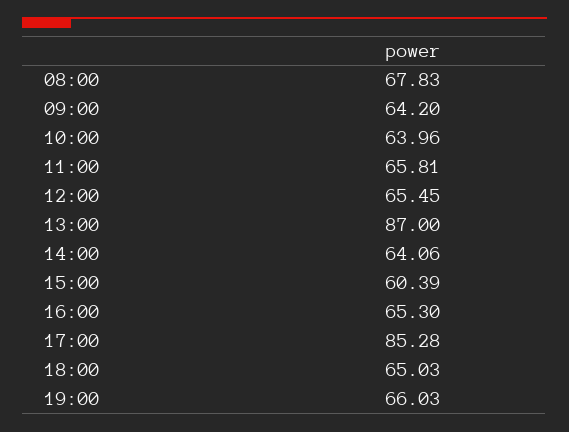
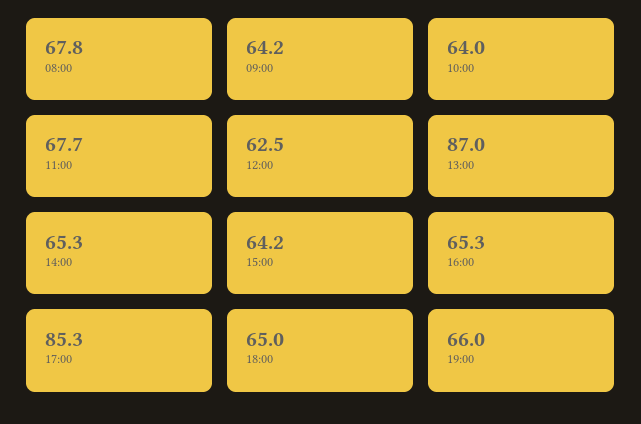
  {
    "08:00": 67.83,
    "09:00": 64.2,
    "10:00": 63.96,
-   "11:00": 65.81,
+   "11:00": 67.7,
-   "12:00": 65.45,
+   "12:00": 62.5,
    "13:00": 87,
-   "14:00": 64.06,
+   "14:00": 65.3,
-   "15:00": 60.39,
+   "15:00": 64.2,
    "16:00": 65.3,
    "17:00": 85.28,
    "18:00": 65.03,
    "19:00": 66.03
  }

